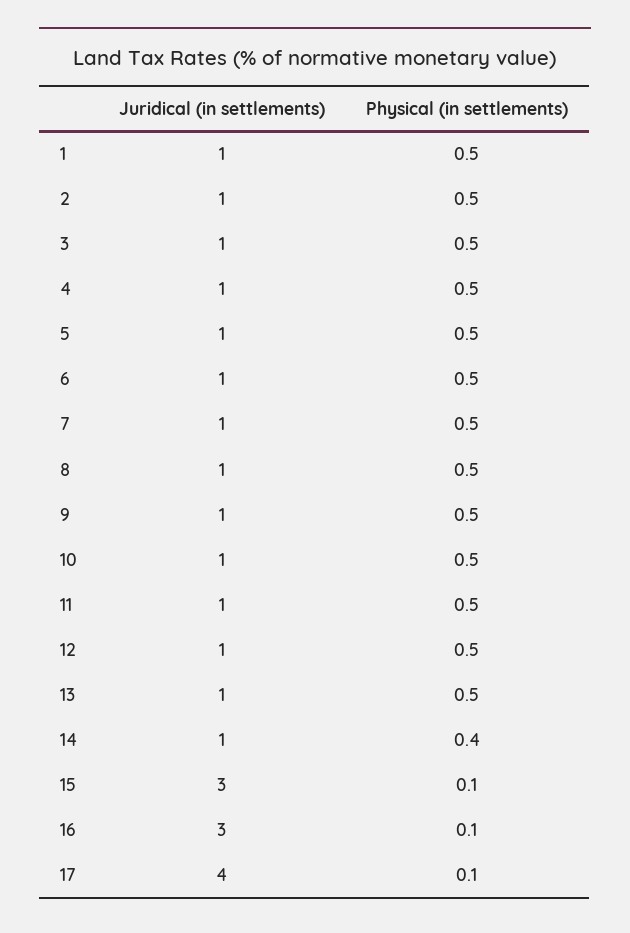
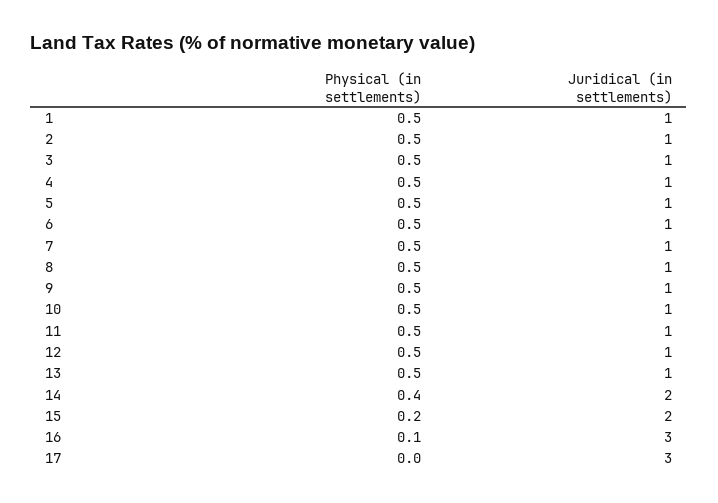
  {
    "Juridical (in settlements)": {
      "1": 1,
      "2": 1,
      "3": 1,
      "4": 1,
      "5": 1,
      "6": 1,
      "7": 1,
      "8": 1,
      "9": 1,
      "10": 1,
      "11": 1,
      "12": 1,
      "13": 1,
-     "14": 1,
+     "14": 2,
-     "15": 3,
+     "15": 2,
      "16": 3,
-     "17": 4
+     "17": 3
    },
    "Physical (in settlements)": {
      "1": 0.5,
      "2": 0.5,
      "3": 0.5,
      "4": 0.5,
      "5": 0.5,
      "6": 0.5,
      "7": 0.5,
      "8": 0.5,
      "9": 0.5,
      "10": 0.5,
      "11": 0.5,
      "12": 0.5,
      "13": 0.5,
      "14": 0.4,
-     "15": 0.1,
+     "15": 0.2,
      "16": 0.1,
-     "17": 0.1
+     "17": 0
    }
  }

